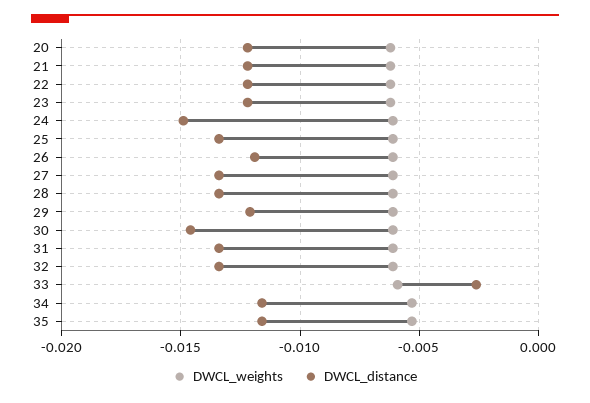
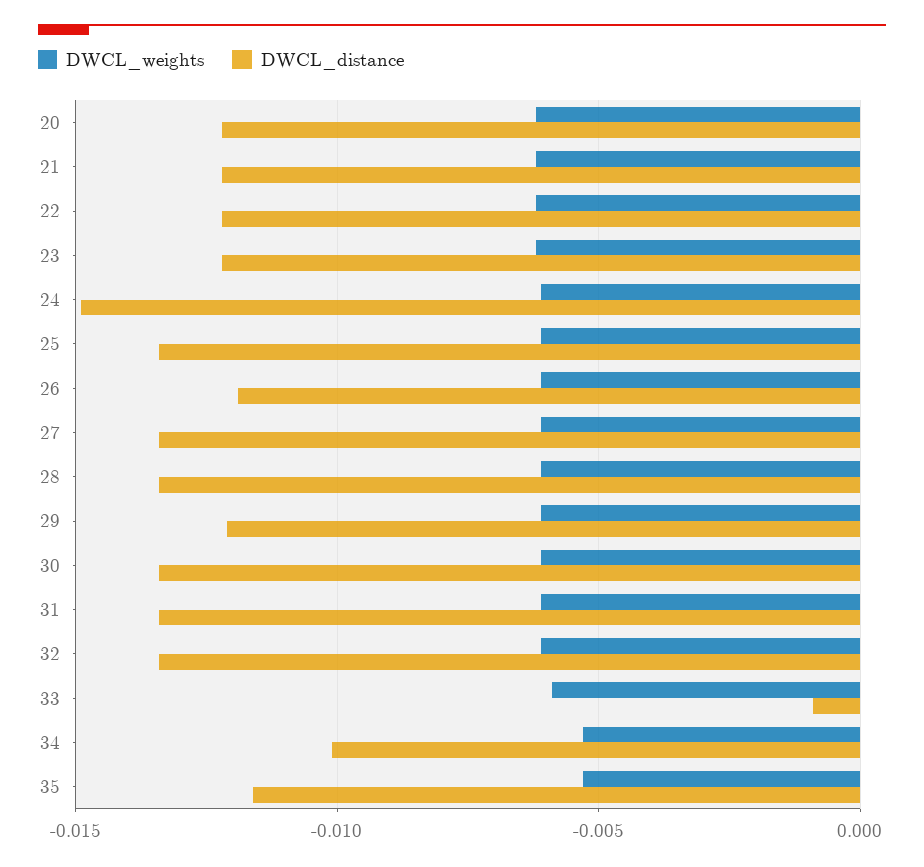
  {
    "DWCL_weights": {
      "20": -0.006,
      "21": -0.006,
      "22": -0.006,
      "23": -0.006,
      "24": -0.006,
      "25": -0.006,
      "26": -0.006,
      "27": -0.006,
      "28": -0.006,
      "29": -0.006,
      "30": -0.006,
      "31": -0.006,
      "32": -0.006,
      "33": -0.006,
      "34": -0.0055,
      "35": -0.0055
    },
    "DWCL_distance": {
      "20": -0.012,
      "21": -0.012,
      "22": -0.012,
      "23": -0.012,
      "24": -0.015,
      "25": -0.0135,
      "26": -0.012,
      "27": -0.0135,
      "28": -0.0135,
      "29": -0.012,
-     "30": -0.0145,
+     "30": -0.0135,
      "31": -0.0135,
      "32": -0.0135,
-     "33": -0.0025,
+     "33": -0.001,
-     "34": -0.0115,
+     "34": -0.01,
      "35": -0.0115
    }
  }

